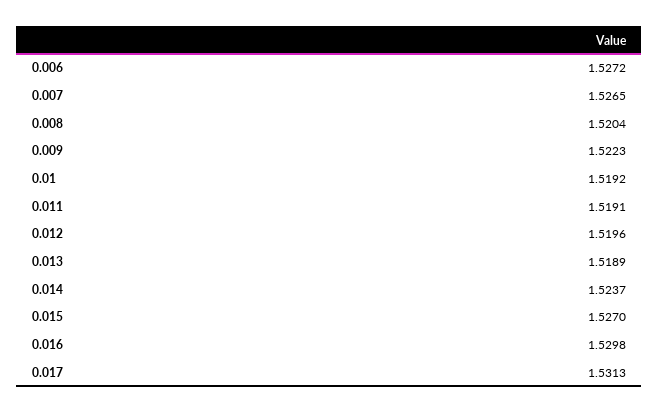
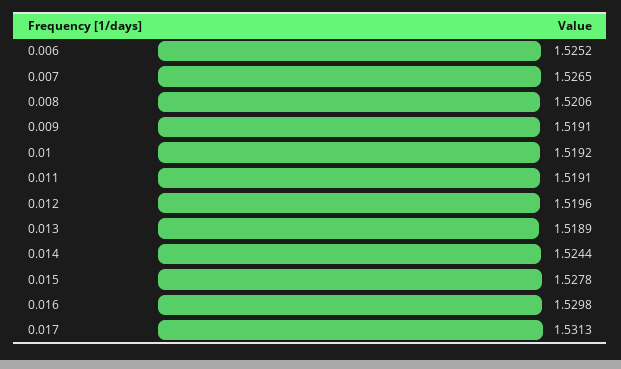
  {
-   "0.006": 1.5272,
+   "0.006": 1.5252,
    "0.007": 1.5265,
-   "0.008": 1.5204,
+   "0.008": 1.5206,
-   "0.009": 1.5223,
+   "0.009": 1.5191,
    "0.01": 1.5192,
    "0.011": 1.5191,
    "0.012": 1.5196,
    "0.013": 1.5189,
-   "0.014": 1.5237,
+   "0.014": 1.5244,
-   "0.015": 1.527,
+   "0.015": 1.5278,
    "0.016": 1.5298,
    "0.017": 1.5313
  }

